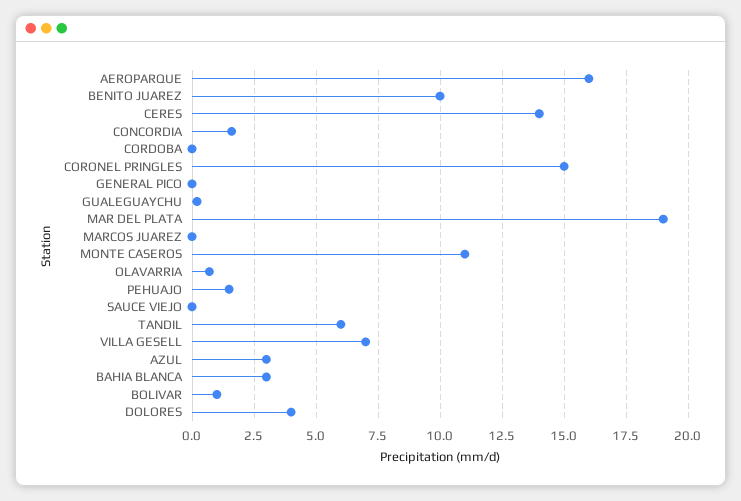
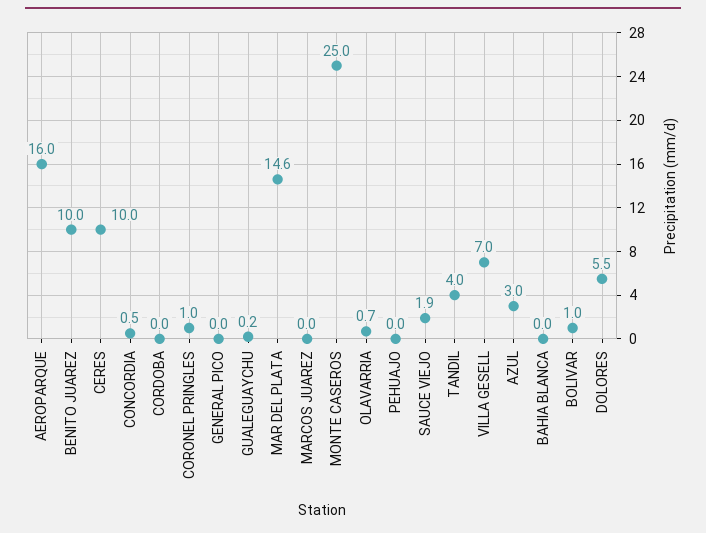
  {
    "AEROPARQUE": 16,
    "BENITO JUAREZ": 10,
-   "CERES": 14,
+   "CERES": 10,
-   "CONCORDIA": 1.5,
+   "CONCORDIA": 0.5,
    "CORDOBA": 0,
-   "CORONEL PRINGLES": 15,
+   "CORONEL PRINGLES": 1,
    "GENERAL PICO": 0,
    "GUALEGUAYCHU": 0.2,
-   "MAR DEL PLATA": 19,
+   "MAR DEL PLATA": 14.6,
    "MARCOS JUAREZ": 0,
-   "MONTE CASEROS": 11,
+   "MONTE CASEROS": 25,
    "OLAVARRIA": 0.7,
-   "PEHUAJO": 1.5,
+   "PEHUAJO": 0,
-   "SAUCE VIEJO": 0,
+   "SAUCE VIEJO": 1.9,
-   "TANDIL": 6,
+   "TANDIL": 4,
    "VILLA GESELL": 7,
    "AZUL": 3,
-   "BAHIA BLANCA": 3,
+   "BAHIA BLANCA": 0,
    "BOLIVAR": 1,
-   "DOLORES": 4
+   "DOLORES": 5.5
  }

